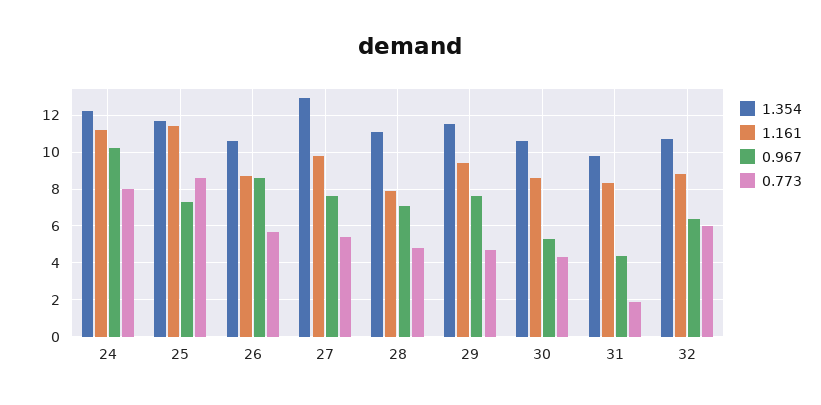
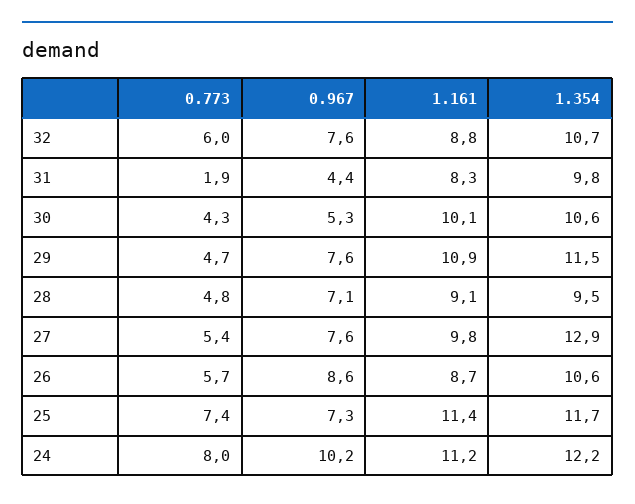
  {
    "1.354": {
      "24": 12.2,
      "25": 11.7,
      "26": 10.6,
      "27": 12.9,
-     "28": 11,
+     "28": 9.5,
      "29": 11.5,
      "30": 10.6,
      "31": 9.8,
      "32": 10.7
    },
    "1.161": {
      "24": 11.2,
      "25": 11.4,
      "26": 8.7,
      "27": 9.8,
-     "28": 8,
+     "28": 9.1,
-     "29": 9.5,
+     "29": 10.9,
-     "30": 8.5,
+     "30": 10.1,
      "31": 8.3,
      "32": 8.8
    },
    "0.967": {
      "24": 10.2,
      "25": 7.3,
      "26": 8.6,
      "27": 7.6,
      "28": 7.1,
      "29": 7.6,
      "30": 5.3,
      "31": 4.4,
-     "32": 6.5
+     "32": 7.6
    },
    "0.773": {
      "24": 8,
-     "25": 8.5,
+     "25": 7.4,
      "26": 5.7,
      "27": 5.4,
      "28": 4.8,
      "29": 4.7,
      "30": 4.3,
      "31": 1.9,
      "32": 6
    }
  }

